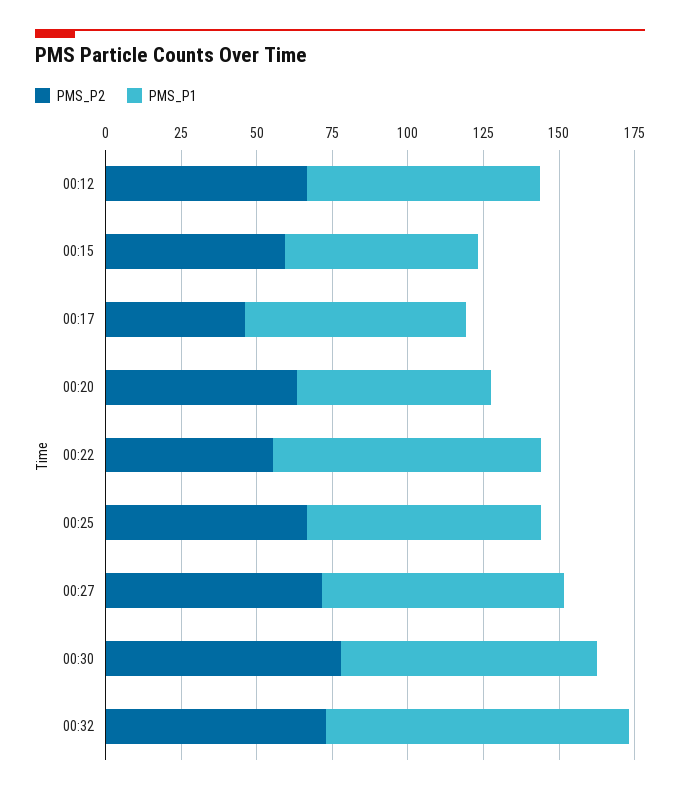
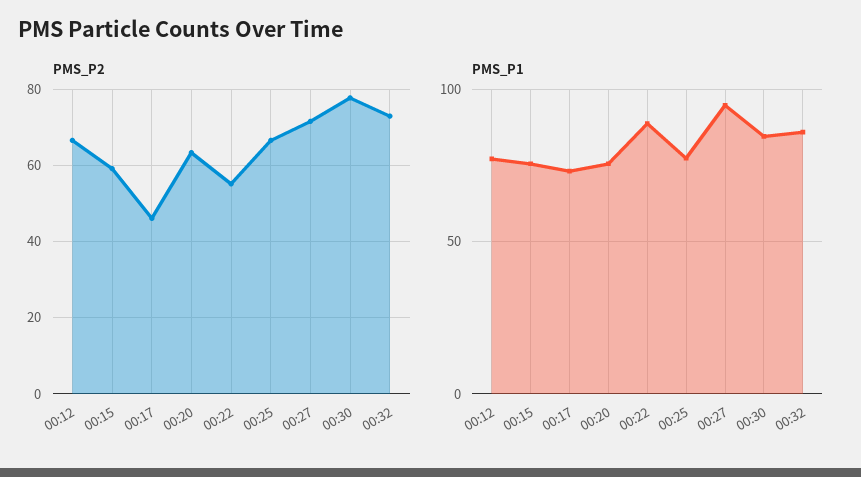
  {
    "PMS_P2": {
      "00:12": 66,
      "00:15": 60,
      "00:17": 46,
      "00:20": 64,
      "00:22": 56,
      "00:25": 66,
      "00:27": 72,
      "00:30": 78,
      "00:32": 74
    },
    "PMS_P1": {
      "00:12": 75,
-     "00:15": 65,
+     "00:15": 75,
      "00:17": 75,
-     "00:20": 65,
+     "00:20": 75,
      "00:22": 90,
      "00:25": 75,
-     "00:27": 80,
+     "00:27": 95,
      "00:30": 85,
-     "00:32": 100
+     "00:32": 85
    }
  }

